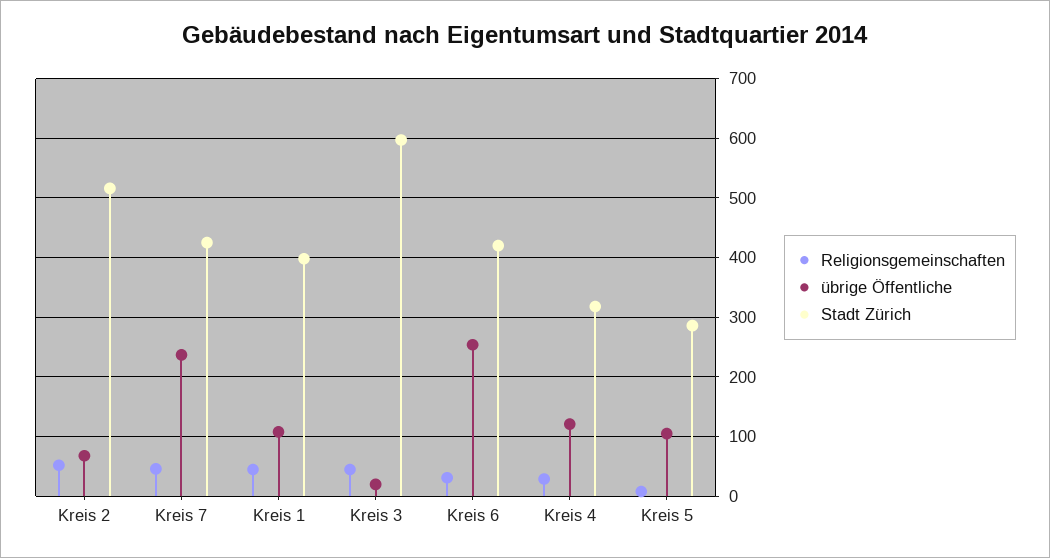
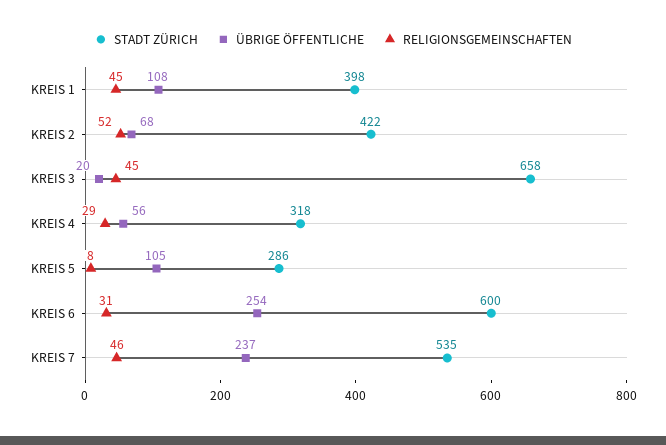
  {
    "Religionsgemeinschaften": {
      "Kreis 2": 52,
      "Kreis 7": 46,
      "Kreis 1": 45,
      "Kreis 3": 45,
      "Kreis 6": 31,
      "Kreis 4": 29,
      "Kreis 5": 8
    },
    "übrige Öffentliche": {
      "Kreis 2": 68,
      "Kreis 7": 237,
      "Kreis 1": 108,
      "Kreis 3": 20,
      "Kreis 6": 254,
-     "Kreis 4": 120,
+     "Kreis 4": 56,
      "Kreis 5": 105
    },
    "Stadt Zürich": {
-     "Kreis 2": 520,
+     "Kreis 2": 422,
-     "Kreis 7": 420,
+     "Kreis 7": 535,
      "Kreis 1": 398,
-     "Kreis 3": 600,
+     "Kreis 3": 658,
-     "Kreis 6": 420,
+     "Kreis 6": 600,
      "Kreis 4": 318,
      "Kreis 5": 286
    }
  }

